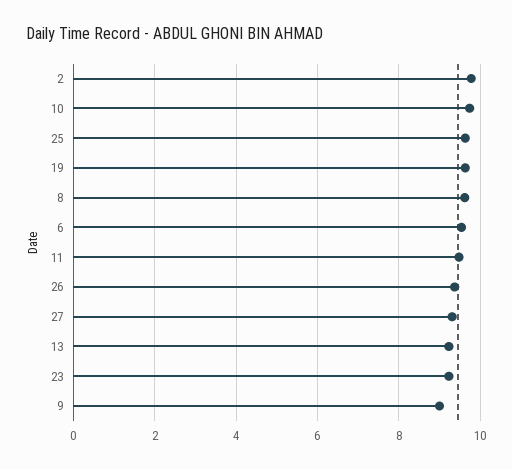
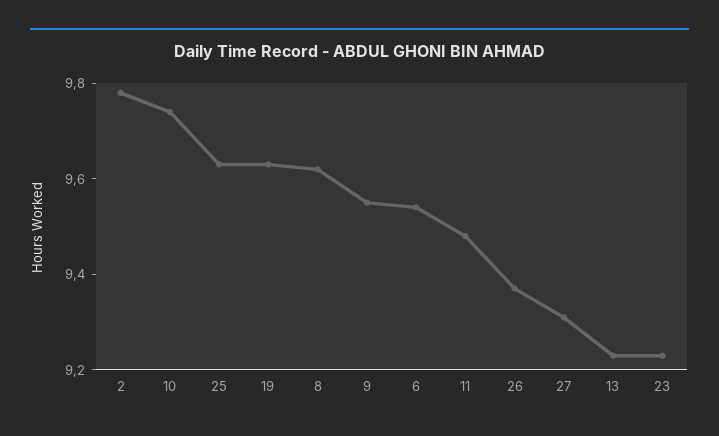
  {
    "2": 9.8,
    "10": 9.75,
    "25": 9.65,
    "19": 9.65,
    "8": 9.6,
    "6": 9.55,
    "11": 9.5,
    "26": 9.35,
    "27": 9.3,
    "13": 9.25,
    "23": 9.25,
-   "9": 9
+   "9": 9.55
  }

